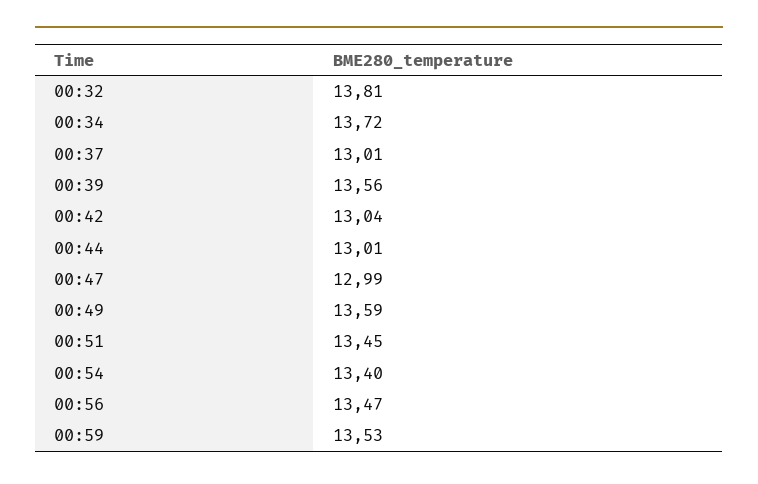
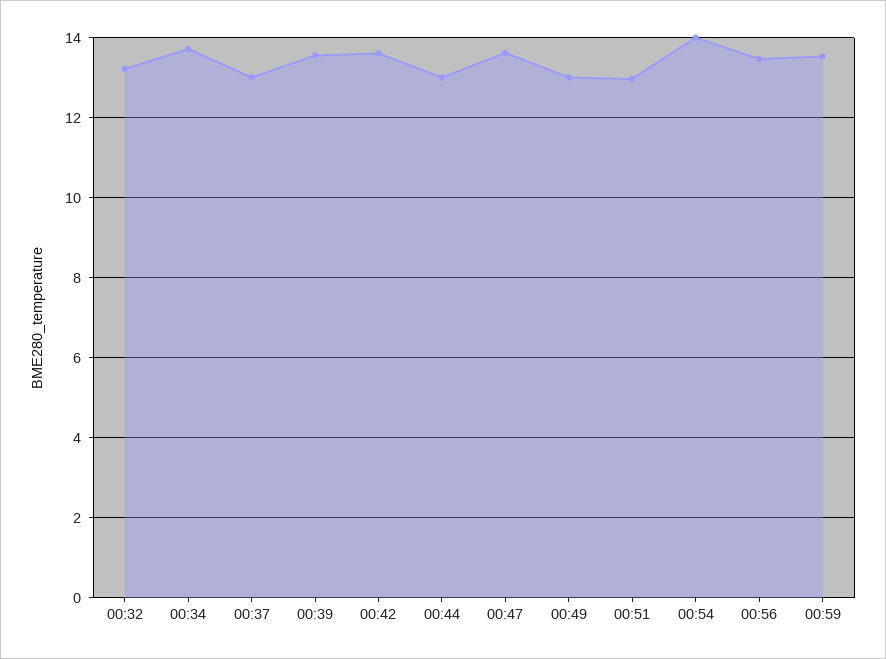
  {
-   "00:32": 13.81,
+   "00:32": 13.2,
    "00:34": 13.72,
    "00:37": 13.01,
    "00:39": 13.56,
-   "00:42": 13.04,
+   "00:42": 13.6,
    "00:44": 13.01,
-   "00:47": 12.99,
+   "00:47": 13.6,
-   "00:49": 13.59,
+   "00:49": 13,
-   "00:51": 13.45,
+   "00:51": 13,
-   "00:54": 13.4,
+   "00:54": 14,
    "00:56": 13.47,
    "00:59": 13.53
  }

